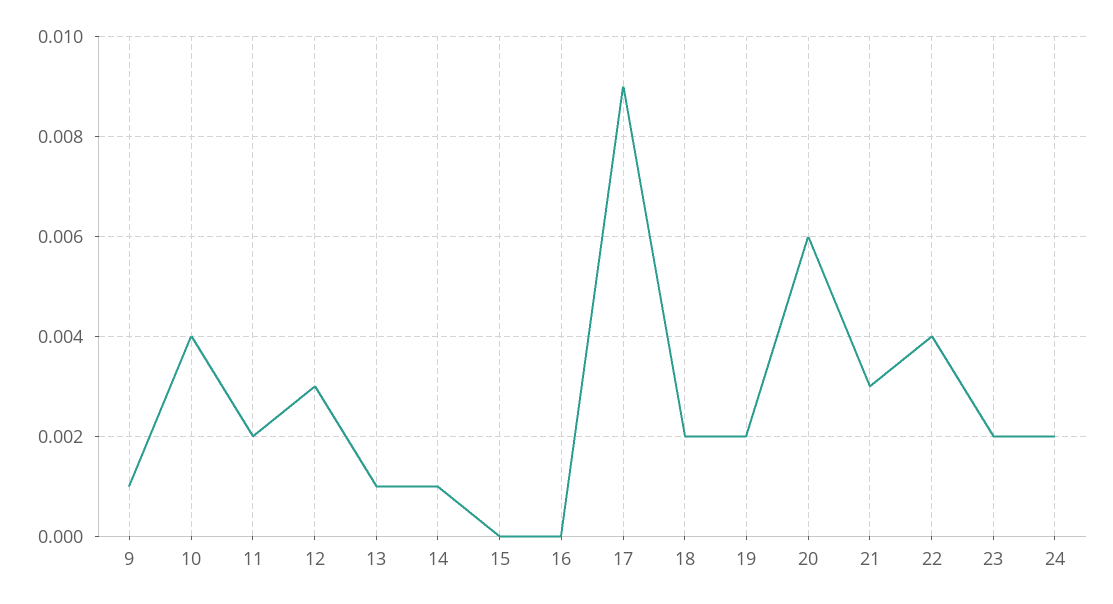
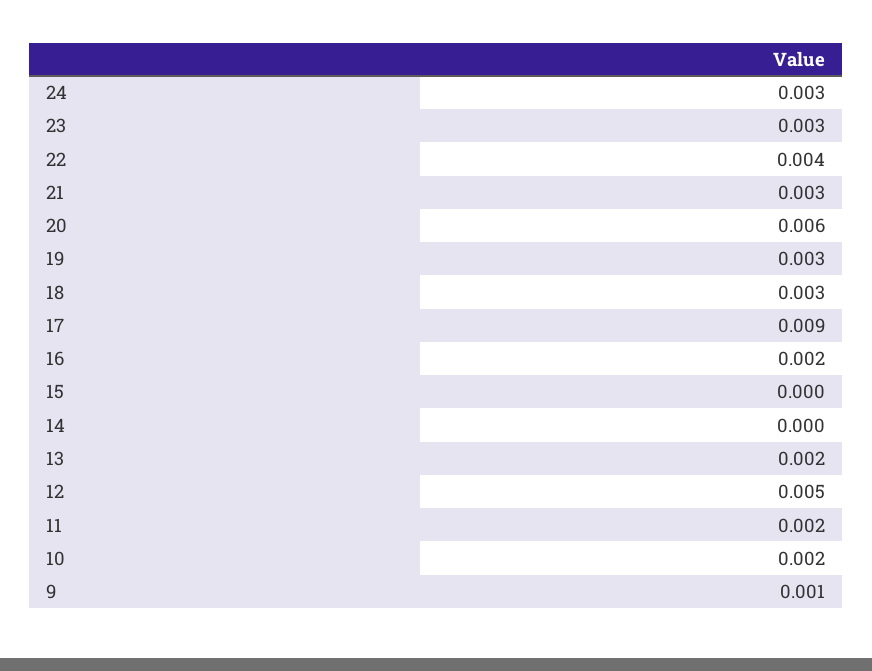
  {
    "9": 0.001,
-   "10": 0.004,
+   "10": 0.002,
    "11": 0.002,
-   "12": 0.003,
+   "12": 0.005,
-   "13": 0.001,
+   "13": 0.002,
-   "14": 0.001,
+   "14": 0,
    "15": 0,
-   "16": 0,
+   "16": 0.002,
    "17": 0.009,
-   "18": 0.002,
+   "18": 0.003,
-   "19": 0.002,
+   "19": 0.003,
    "20": 0.006,
    "21": 0.003,
    "22": 0.004,
-   "23": 0.002,
+   "23": 0.003,
-   "24": 0.002
+   "24": 0.003
  }

